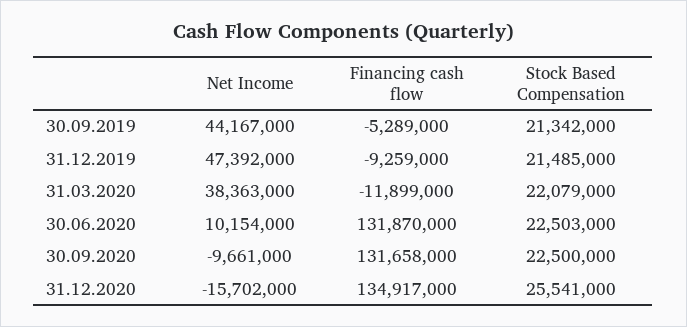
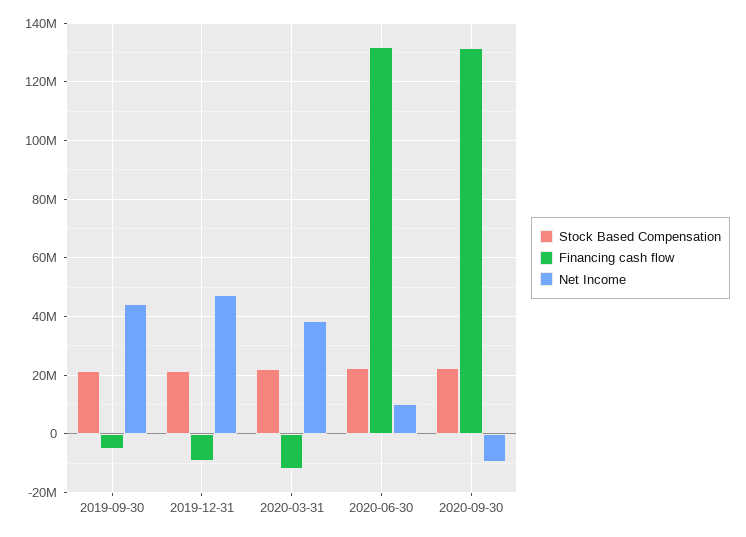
  {
    "Net Income": {
      "30.09.2019": 44167000,
      "31.12.2019": 47392000,
      "31.03.2020": 38363000,
      "30.06.2020": 10154000,
-     "30.09.2020": -9661000,
+     "30.09.2020": -9661000
-     "31.12.2020": -15702000
    },
    "Financing cash flow": {
      "30.09.2019": -5289000,
      "31.12.2019": -9259000,
      "31.03.2020": -11899000,
      "30.06.2020": 131870000,
-     "30.09.2020": 131658000,
+     "30.09.2020": 131658000
-     "31.12.2020": 134917000
    },
    "Stock Based Compensation": {
      "30.09.2019": 21342000,
      "31.12.2019": 21485000,
      "31.03.2020": 22079000,
      "30.06.2020": 22503000,
-     "30.09.2020": 22500000,
+     "30.09.2020": 22500000
-     "31.12.2020": 25541000
    }
  }

